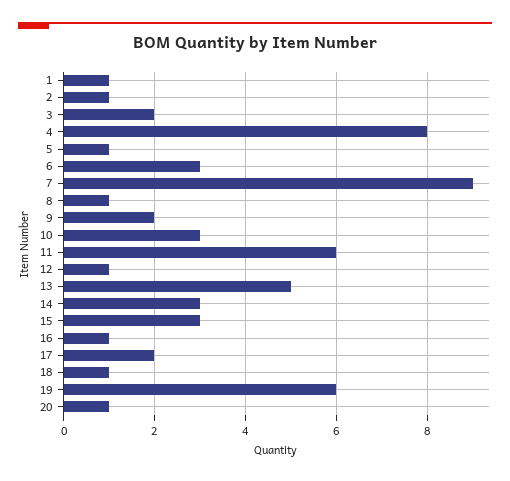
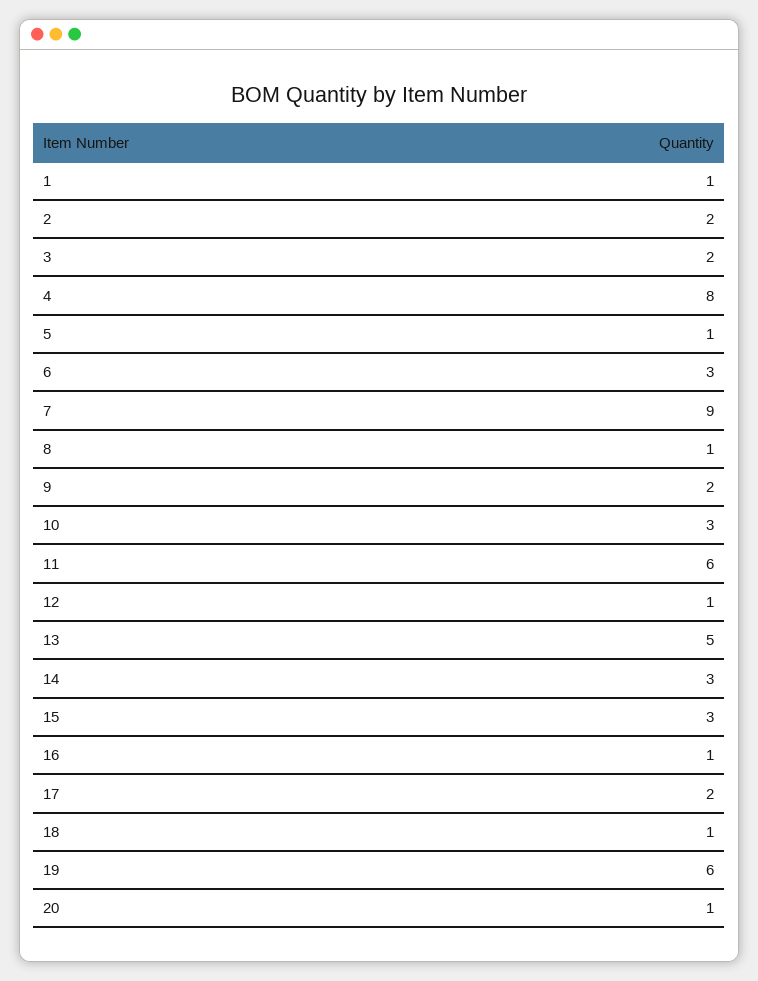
  {
    "1": 1,
-   "2": 1,
+   "2": 2,
    "3": 2,
    "4": 8,
    "5": 1,
    "6": 3,
    "7": 9,
    "8": 1,
    "9": 2,
    "10": 3,
    "11": 6,
    "12": 1,
    "13": 5,
    "14": 3,
    "15": 3,
    "16": 1,
    "17": 2,
    "18": 1,
    "19": 6,
    "20": 1
  }

